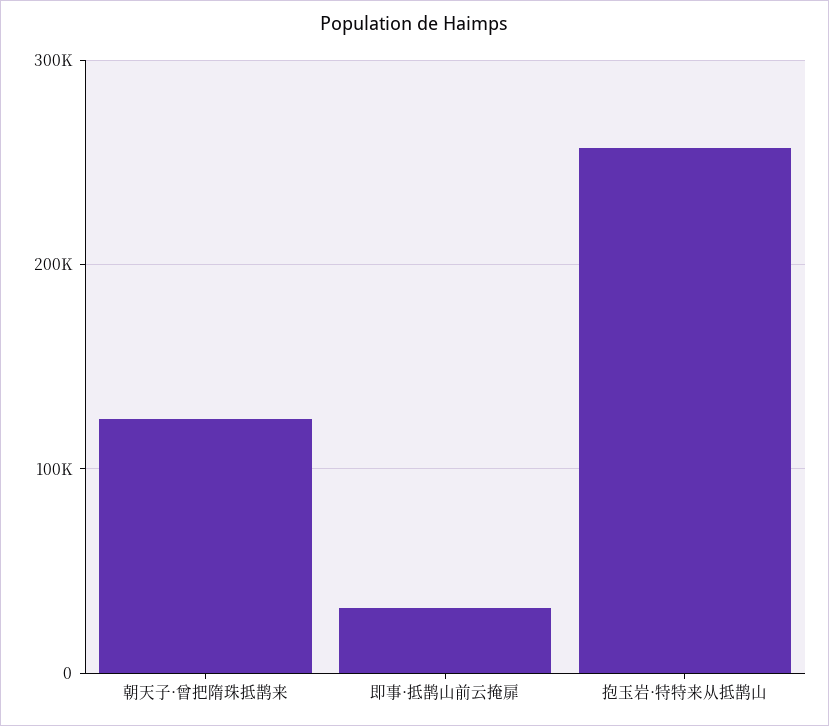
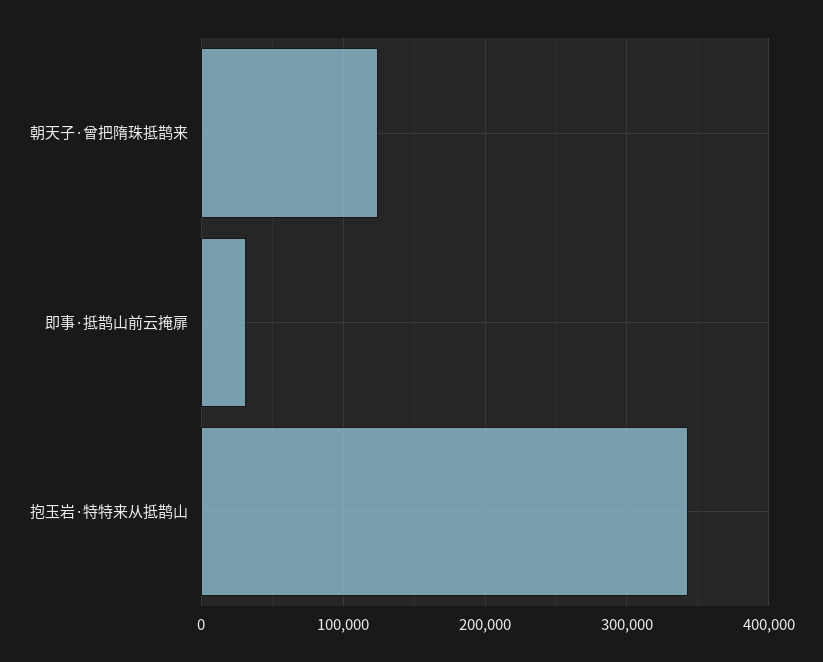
  {
    "朝天子·曾把隋珠抵鹊来": 120000,
    "即事·抵鹊山前云掩扉": 30000,
-   "抱玉岩·特特来从抵鹊山": 260000
+   "抱玉岩·特特来从抵鹊山": 340000
  }

